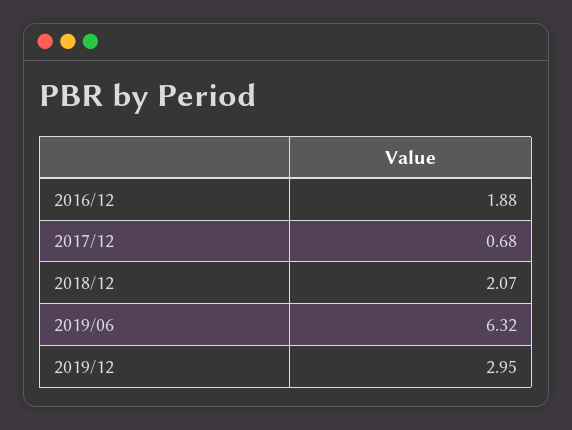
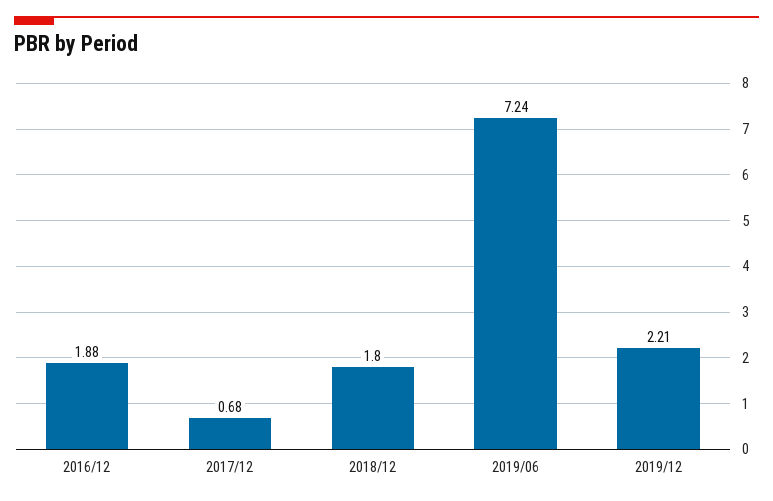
  {
    "2016/12": 1.88,
    "2017/12": 0.68,
-   "2018/12": 2.07,
+   "2018/12": 1.8,
-   "2019/06": 6.32,
+   "2019/06": 7.24,
-   "2019/12": 2.95
+   "2019/12": 2.21
  }

